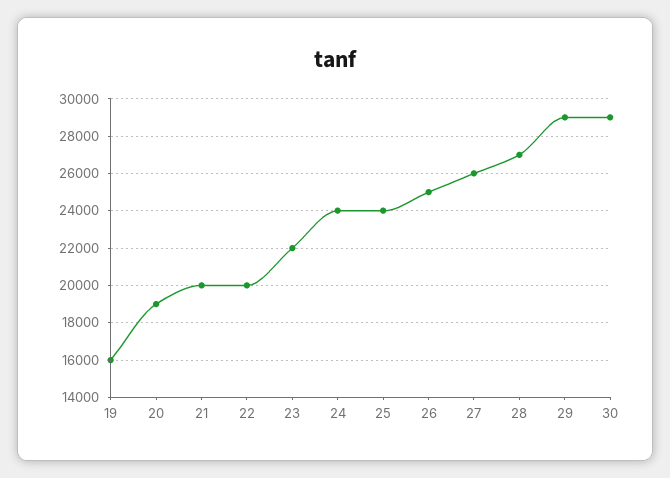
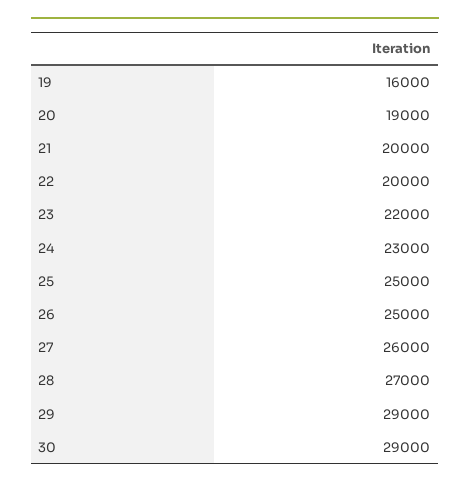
  {
    "19": 16000,
    "20": 19000,
    "21": 20000,
    "22": 20000,
    "23": 22000,
-   "24": 24000,
+   "24": 23000,
-   "25": 24000,
+   "25": 25000,
    "26": 25000,
    "27": 26000,
    "28": 27000,
    "29": 29000,
    "30": 29000
  }

